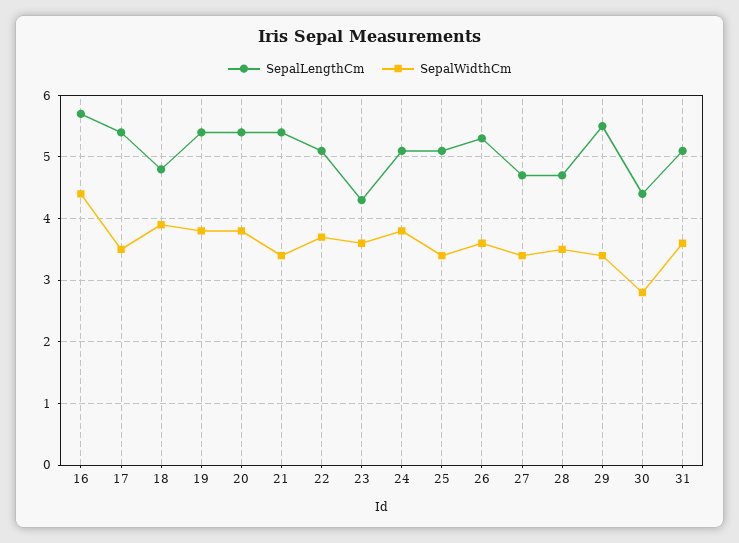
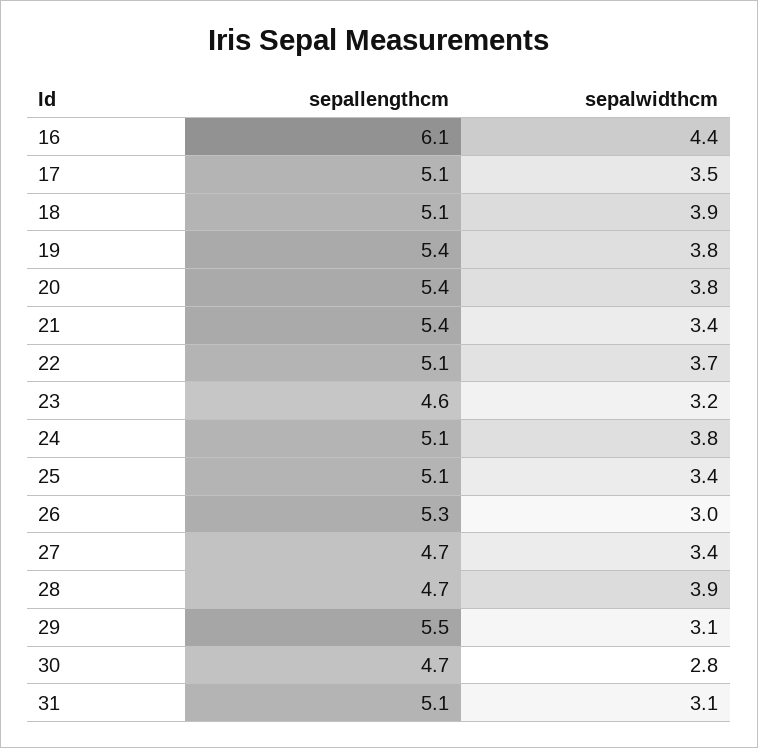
  {
    "SepalLengthCm": {
-     "16": 5.7,
+     "16": 6.1,
-     "17": 5.4,
+     "17": 5.1,
-     "18": 4.8,
+     "18": 5.1,
      "19": 5.4,
      "20": 5.4,
      "21": 5.4,
      "22": 5.1,
-     "23": 4.3,
+     "23": 4.6,
      "24": 5.1,
      "25": 5.1,
      "26": 5.3,
      "27": 4.7,
      "28": 4.7,
      "29": 5.5,
-     "30": 4.4,
+     "30": 4.7,
      "31": 5.1
    },
    "SepalWidthCm": {
      "16": 4.4,
      "17": 3.5,
      "18": 3.9,
      "19": 3.8,
      "20": 3.8,
      "21": 3.4,
      "22": 3.7,
-     "23": 3.6,
+     "23": 3.2,
      "24": 3.8,
      "25": 3.4,
-     "26": 3.6,
+     "26": 3,
      "27": 3.4,
-     "28": 3.5,
+     "28": 3.9,
-     "29": 3.4,
+     "29": 3.1,
      "30": 2.8,
-     "31": 3.6
+     "31": 3.1
    }
  }

